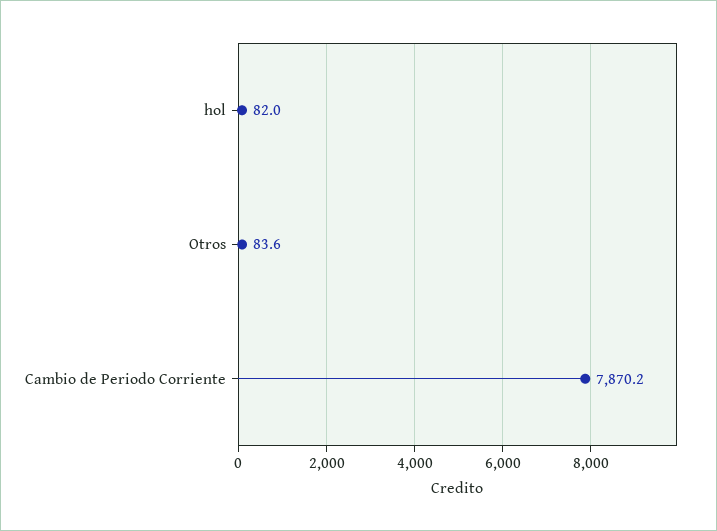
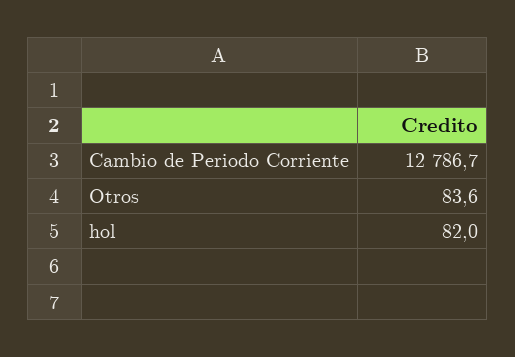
  {
    "hol": 82,
    "Otros": 83.6,
-   "Cambio de Periodo Corriente": 7870.2
+   "Cambio de Periodo Corriente": 12786.7
  }

